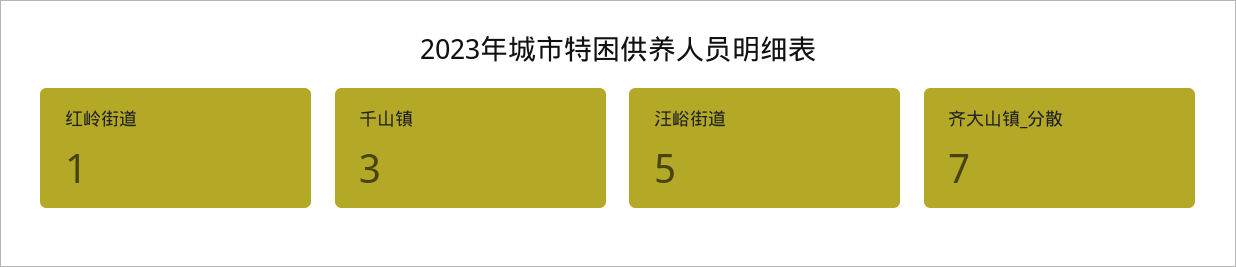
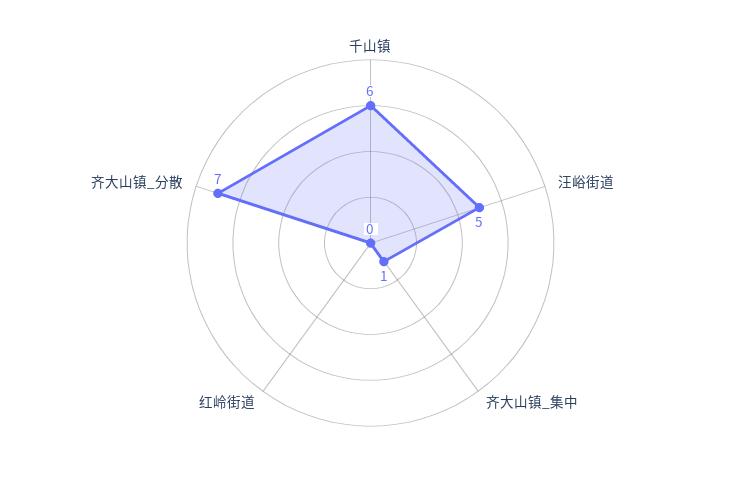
  {
-   "红岭街道": 1,
+   "红岭街道": 0,
-   "千山镇": 3,
+   "千山镇": 6,
    "汪峪街道": 5,
-   "齐大山镇_分散": 7
+   "齐大山镇_分散": 7,
+   "齐大山镇_集中": 1
  }

